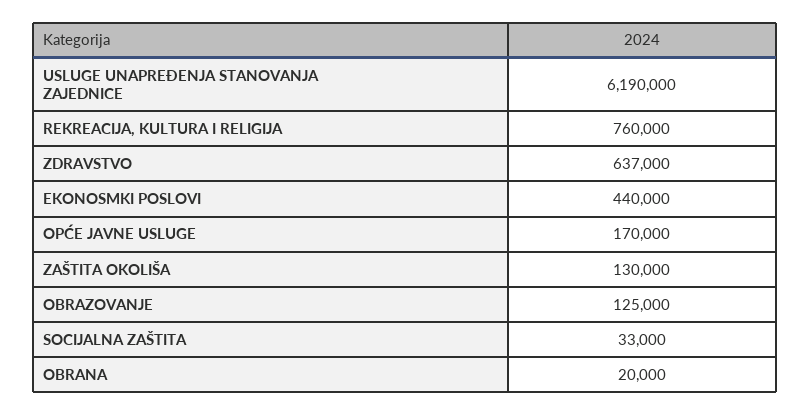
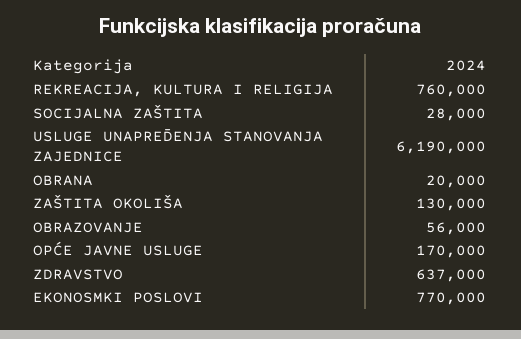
  {
    "USLUGE UNAPREĐENJA STANOVANJA ZAJEDNICE": 6190000,
    "REKREACIJA, KULTURA I RELIGIJA": 760000,
    "ZDRAVSTVO": 637000,
-   "EKONOSMKI POSLOVI": 440000,
+   "EKONOSMKI POSLOVI": 770000,
    "OPĆE JAVNE USLUGE": 170000,
    "ZAŠTITA OKOLIŠA": 130000,
-   "OBRAZOVANJE": 125000,
+   "OBRAZOVANJE": 56000,
-   "SOCIJALNA ZAŠTITA": 33000,
+   "SOCIJALNA ZAŠTITA": 28000,
    "OBRANA": 20000
  }

